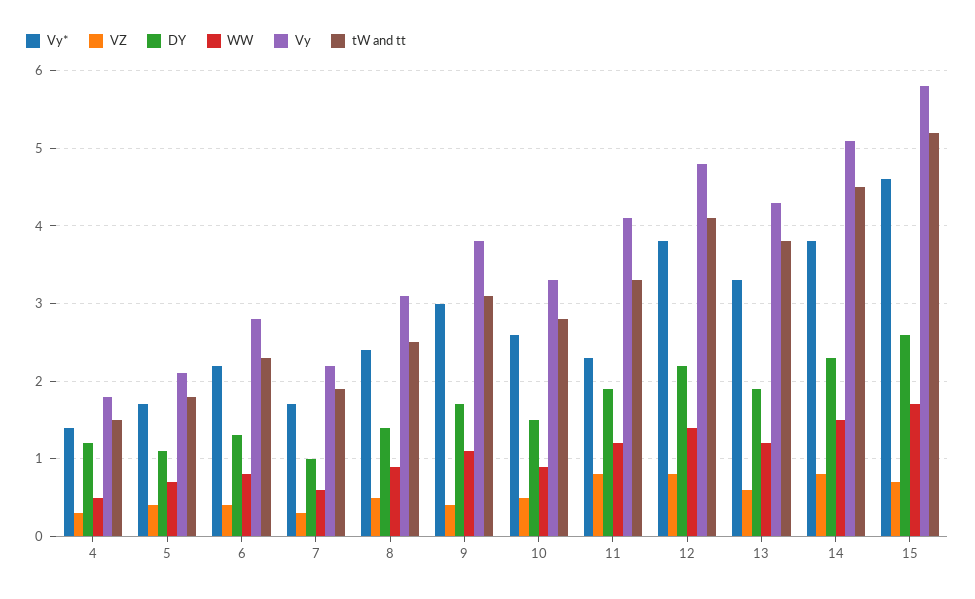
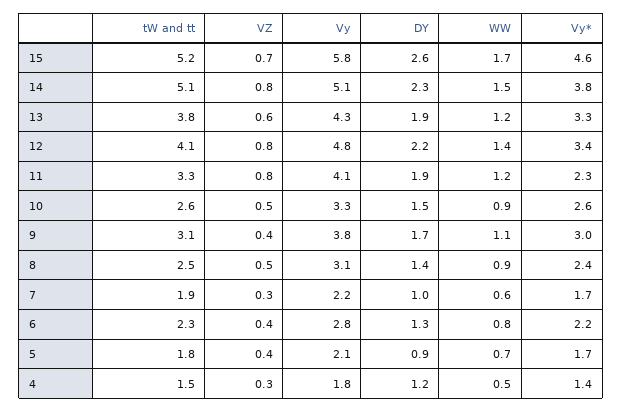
  {
    "Vy*": {
      "4": 1.4,
      "5": 1.7,
      "6": 2.2,
      "7": 1.7,
      "8": 2.4,
      "9": 3,
      "10": 2.6,
      "11": 2.3,
-     "12": 3.8,
+     "12": 3.4,
      "13": 3.3,
      "14": 3.8,
      "15": 4.6
    },
    "VZ": {
      "4": 0.3,
      "5": 0.4,
      "6": 0.4,
      "7": 0.3,
      "8": 0.5,
      "9": 0.4,
      "10": 0.5,
      "11": 0.8,
      "12": 0.8,
      "13": 0.6,
      "14": 0.8,
      "15": 0.7
    },
    "DY": {
      "4": 1.2,
-     "5": 1.1,
+     "5": 0.9,
      "6": 1.3,
      "7": 1,
      "8": 1.4,
      "9": 1.7,
      "10": 1.5,
      "11": 1.9,
      "12": 2.2,
      "13": 1.9,
      "14": 2.3,
      "15": 2.6
    },
    "WW": {
      "4": 0.5,
      "5": 0.7,
      "6": 0.8,
      "7": 0.6,
      "8": 0.9,
      "9": 1.1,
      "10": 0.9,
      "11": 1.2,
      "12": 1.4,
      "13": 1.2,
      "14": 1.5,
      "15": 1.7
    },
    "Vy": {
      "4": 1.8,
      "5": 2.1,
      "6": 2.8,
      "7": 2.2,
      "8": 3.1,
      "9": 3.8,
      "10": 3.3,
      "11": 4.1,
      "12": 4.8,
      "13": 4.3,
      "14": 5.1,
      "15": 5.8
    },
    "tW and tt": {
      "4": 1.5,
      "5": 1.8,
      "6": 2.3,
      "7": 1.9,
      "8": 2.5,
      "9": 3.1,
-     "10": 2.8,
+     "10": 2.6,
      "11": 3.3,
      "12": 4.1,
      "13": 3.8,
-     "14": 4.5,
+     "14": 5.1,
      "15": 5.2
    }
  }

